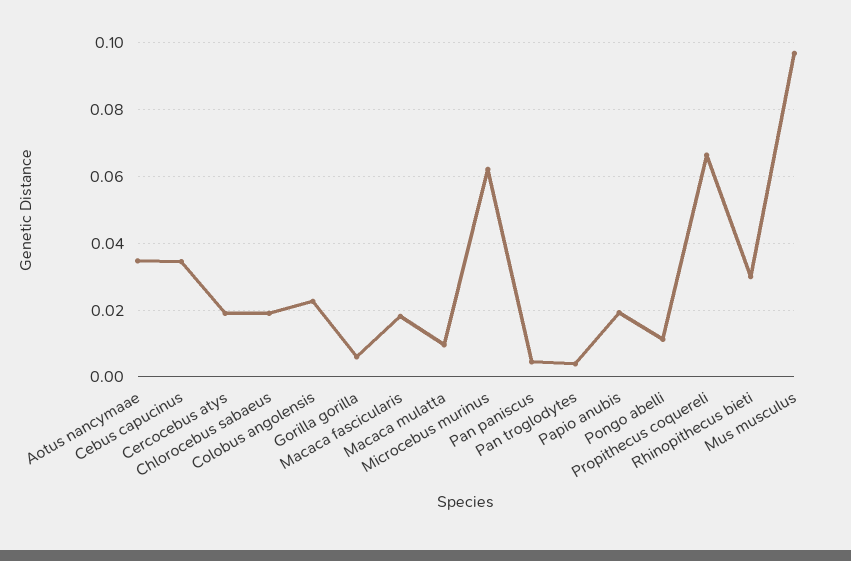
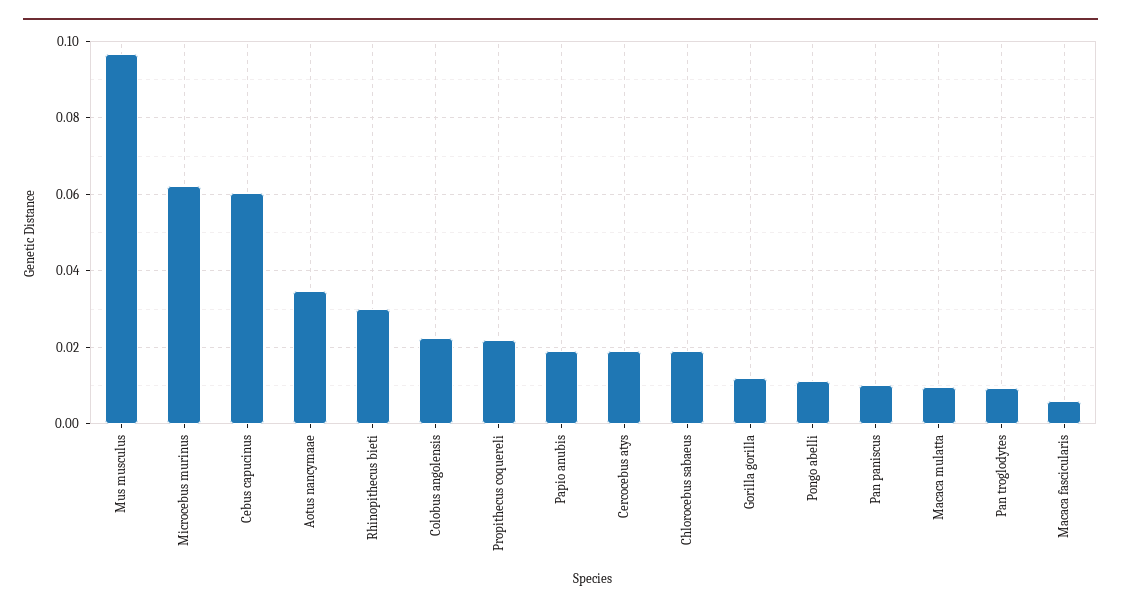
  {
    "Aotus nancymaae": 0.034,
-   "Cebus capucinus": 0.034,
+   "Cebus capucinus": 0.06,
    "Cercocebus atys": 0.02,
    "Chlorocebus sabaeus": 0.02,
    "Colobus angolensis": 0.022,
-   "Gorilla gorilla": 0.006,
+   "Gorilla gorilla": 0.012,
-   "Macaca fascicularis": 0.018,
+   "Macaca fascicularis": 0.006,
    "Macaca mulatta": 0.01,
    "Microcebus murinus": 0.062,
-   "Pan paniscus": 0.004,
+   "Pan paniscus": 0.01,
-   "Pan troglodytes": 0.004,
+   "Pan troglodytes": 0.01,
    "Papio anubis": 0.02,
    "Pongo abelli": 0.012,
-   "Propithecus coquereli": 0.066,
+   "Propithecus coquereli": 0.022,
    "Rhinopithecus bieti": 0.03,
    "Mus musculus": 0.096
  }

